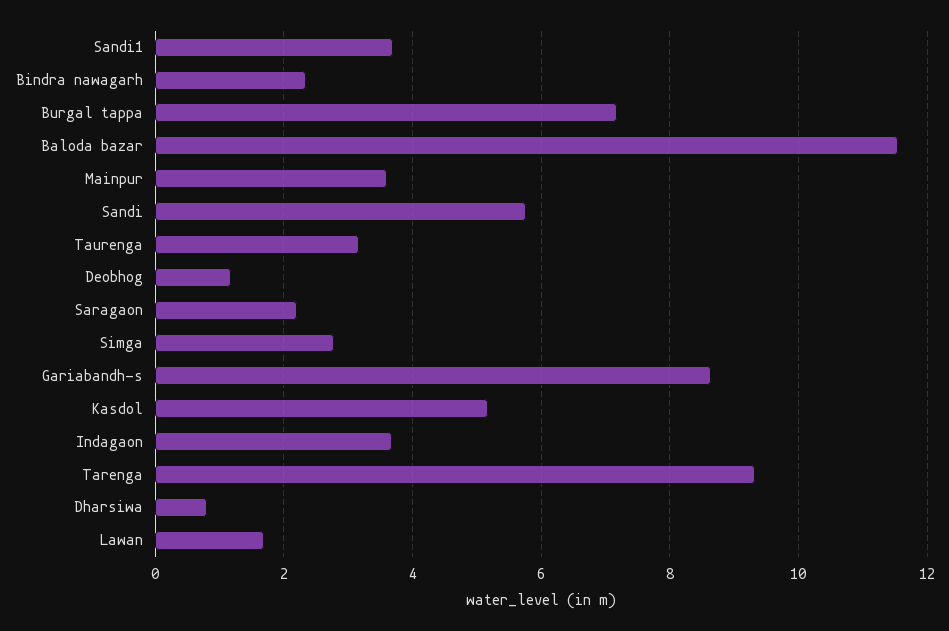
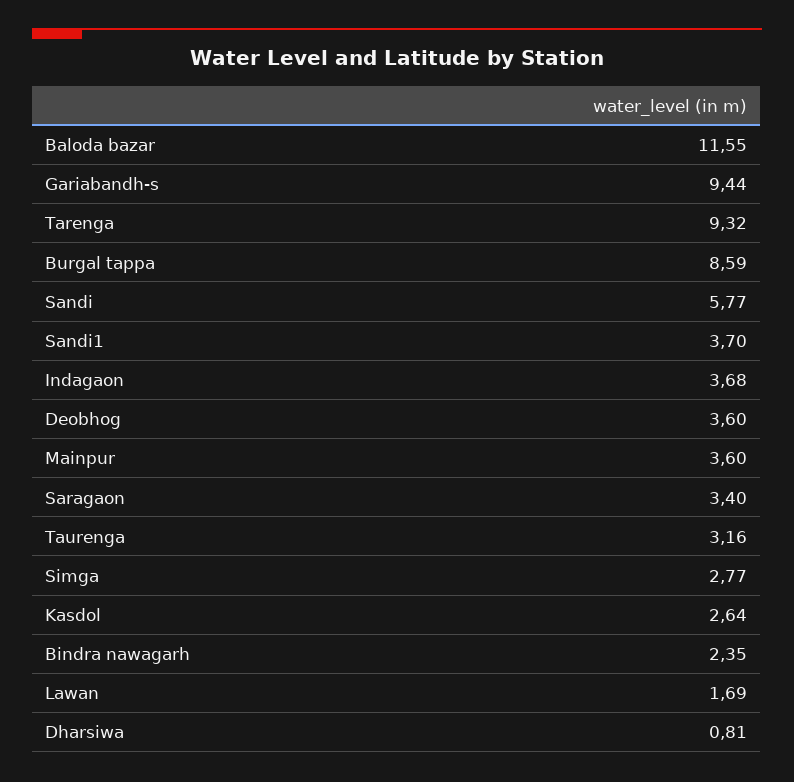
  {
    "Sandi1": 3.7,
    "Bindra nawagarh": 2.35,
-   "Burgal tappa": 7.2,
+   "Burgal tappa": 8.59,
    "Baloda bazar": 11.55,
    "Mainpur": 3.6,
    "Sandi": 5.77,
    "Taurenga": 3.16,
-   "Deobhog": 1.2,
+   "Deobhog": 3.6,
-   "Saragaon": 2.2,
+   "Saragaon": 3.4,
    "Simga": 2.77,
-   "Gariabandh-s": 8.6,
+   "Gariabandh-s": 9.44,
-   "Kasdol": 5.2,
+   "Kasdol": 2.64,
    "Indagaon": 3.68,
    "Tarenga": 9.32,
    "Dharsiwa": 0.81,
    "Lawan": 1.69
  }

